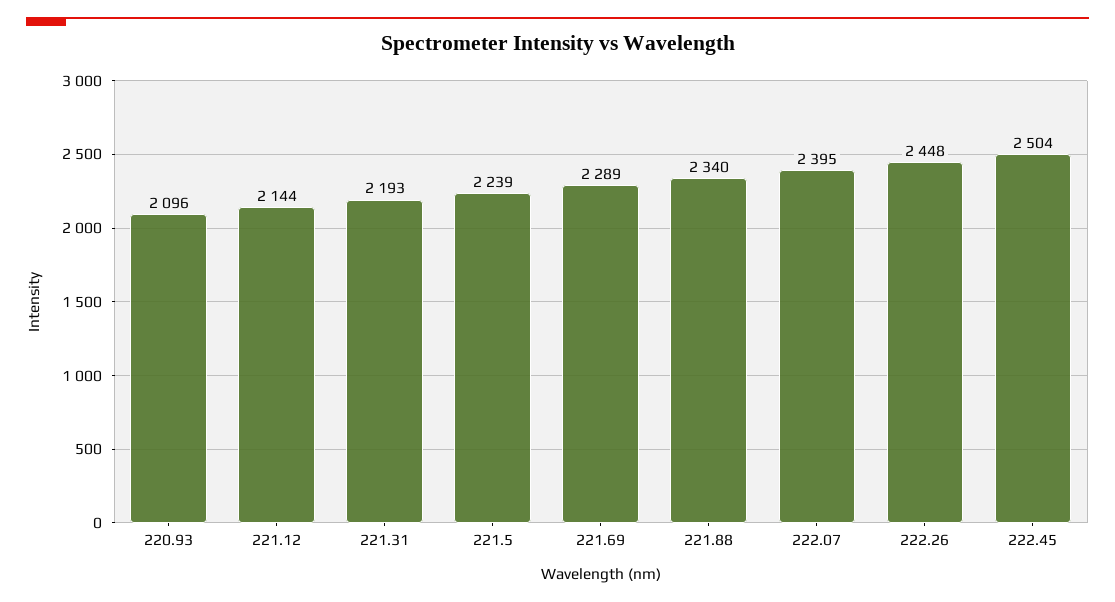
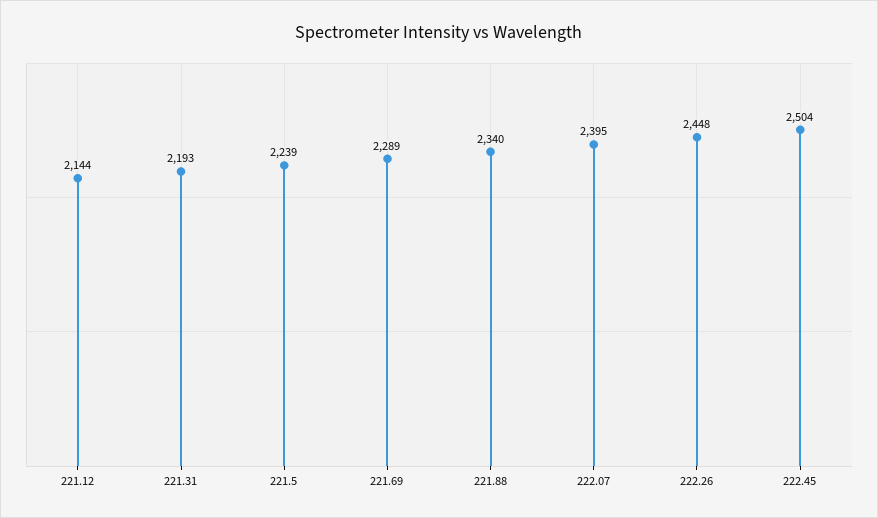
  {
-   "220.93": 2096,
    "221.12": 2144,
    "221.31": 2193,
    "221.5": 2239,
    "221.69": 2289,
    "221.88": 2340,
    "222.07": 2395,
    "222.26": 2448,
    "222.45": 2504
  }

